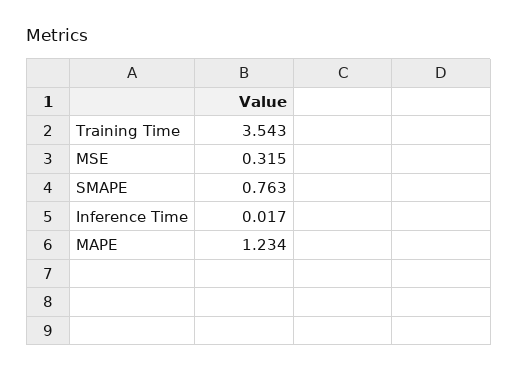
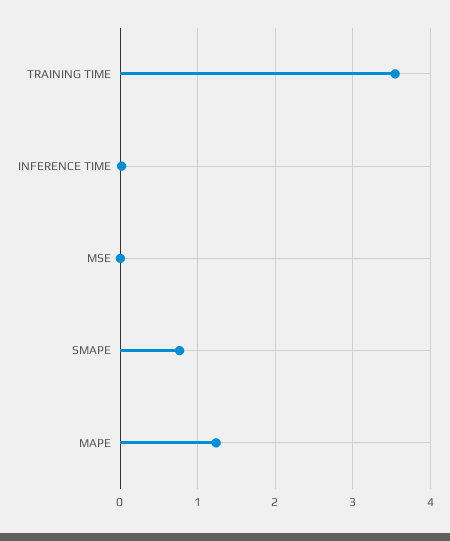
  {
    "Training Time": 3.543,
-   "MSE": 0.315,
+   "MSE": 0,
    "SMAPE": 0.763,
    "Inference Time": 0.017,
    "MAPE": 1.234
  }

